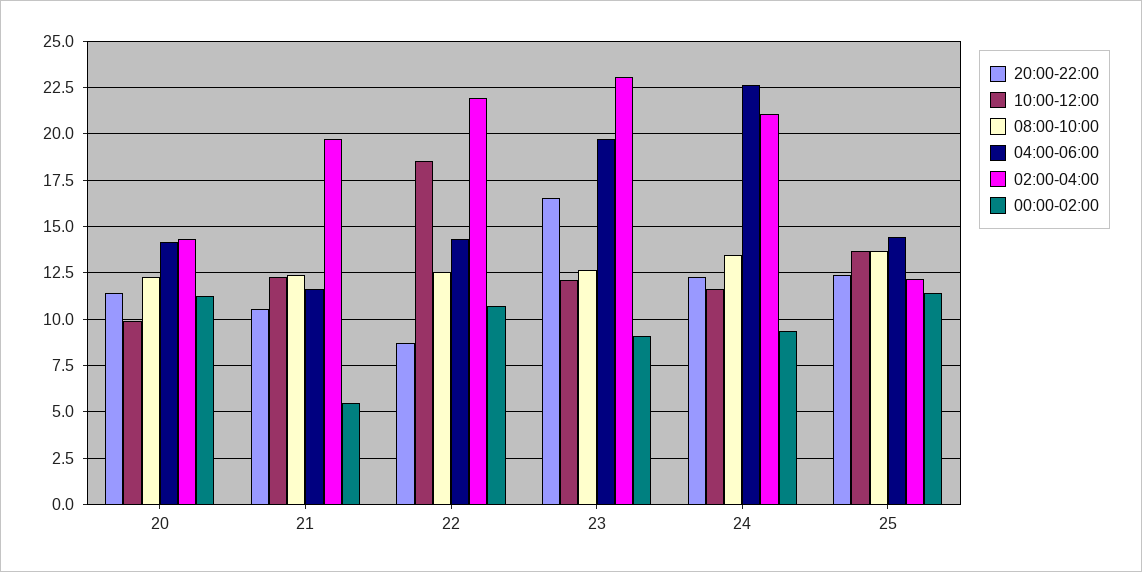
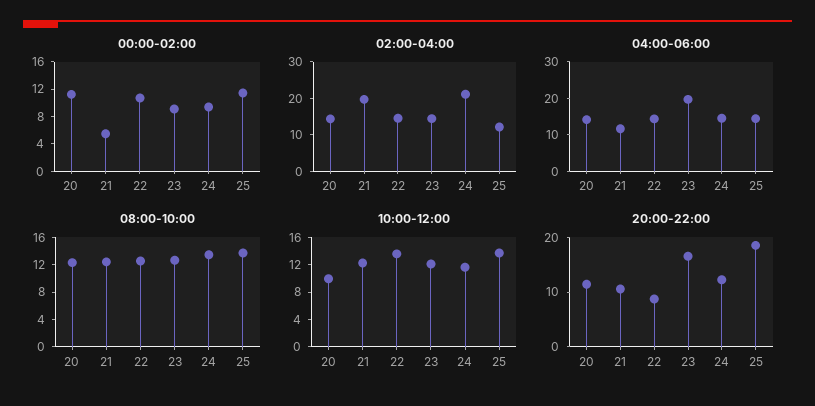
  {
    "20:00-22:00": {
      "20": 11.5,
      "21": 10.5,
      "22": 8.5,
      "23": 16.5,
      "24": 12.5,
-     "25": 12.5
+     "25": 18
    },
    "10:00-12:00": {
      "20": 10,
      "21": 12.5,
-     "22": 18.5,
+     "22": 14,
      "23": 12,
      "24": 11.5,
      "25": 13.5
    },
    "08:00-10:00": {
      "20": 12.5,
      "21": 12.5,
      "22": 12.5,
      "23": 12.5,
      "24": 13.5,
      "25": 13.5
    },
    "04:00-06:00": {
      "20": 14,
      "21": 11.5,
      "22": 14.5,
      "23": 19.5,
-     "24": 22.5,
+     "24": 15,
      "25": 14.5
    },
    "02:00-04:00": {
      "20": 14.5,
      "21": 19.5,
-     "22": 22,
+     "22": 15,
-     "23": 23,
+     "23": 15,
      "24": 21,
      "25": 12
    },
    "00:00-02:00": {
      "20": 11,
      "21": 5.5,
      "22": 10.5,
      "23": 9,
      "24": 9.5,
      "25": 11.5
    }
  }

